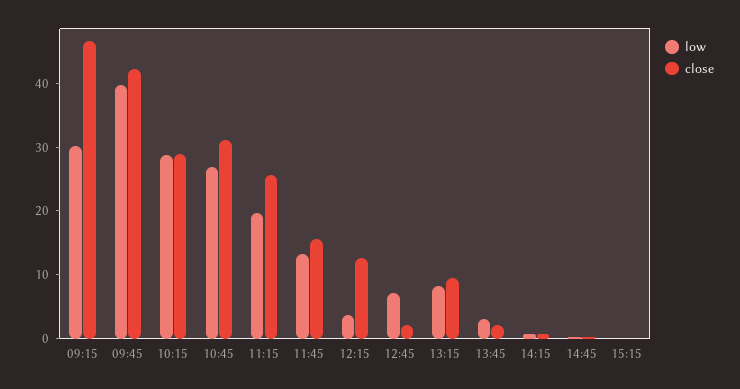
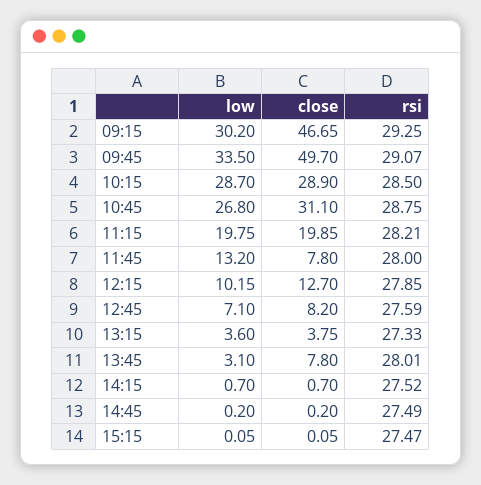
  {
    "low": {
      "09:15": 30.2,
-     "09:45": 40,
+     "09:45": 33.5,
      "10:15": 28.7,
      "10:45": 26.8,
      "11:15": 19.75,
      "11:45": 13.2,
-     "12:15": 4,
+     "12:15": 10.15,
      "12:45": 7.1,
-     "13:15": 8,
+     "13:15": 3.6,
      "13:45": 3.1,
      "14:15": 0.7,
      "14:45": 0.2,
      "15:15": 0.05
    },
    "close": {
      "09:15": 46.65,
-     "09:45": 42,
+     "09:45": 49.7,
      "10:15": 28.9,
      "10:45": 31.1,
-     "11:15": 26,
+     "11:15": 19.85,
-     "11:45": 16,
+     "11:45": 7.8,
      "12:15": 12.7,
-     "12:45": 2,
+     "12:45": 8.2,
-     "13:15": 10,
+     "13:15": 3.75,
-     "13:45": 2,
+     "13:45": 7.8,
      "14:15": 0.7,
      "14:45": 0.2,
      "15:15": 0.05
-   }
+   },
+   "rsi": {
+     "09:15": 29.25,
+     "09:45": 29.07,
+     "10:15": 28.5,
+     "10:45": 28.75,
+     "11:15": 28.21,
+     "11:45": 28,
+     "12:15": 27.85,
+     "12:45": 27.59,
+     "13:15": 27.33,
+     "13:45": 28.01,
+     "14:15": 27.52,
+     "14:45": 27.49,
+     "15:15": 27.47
+   }
  }

